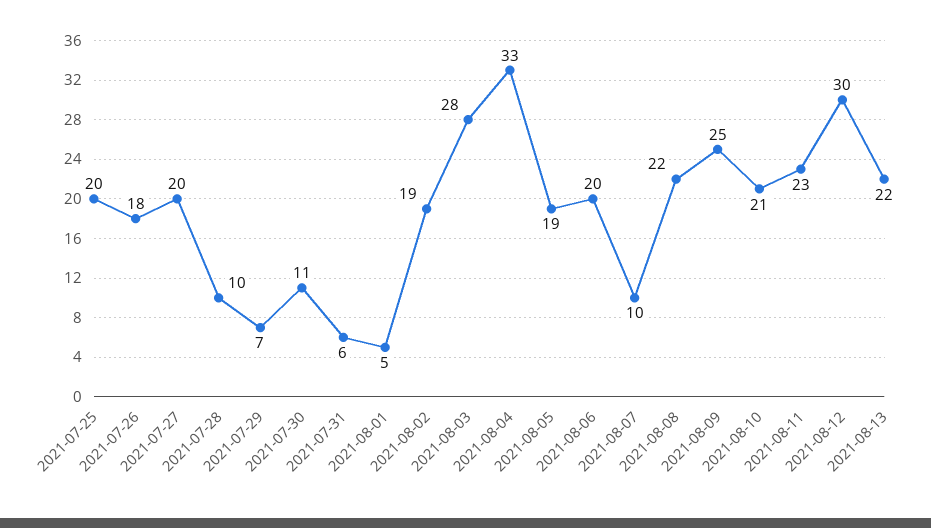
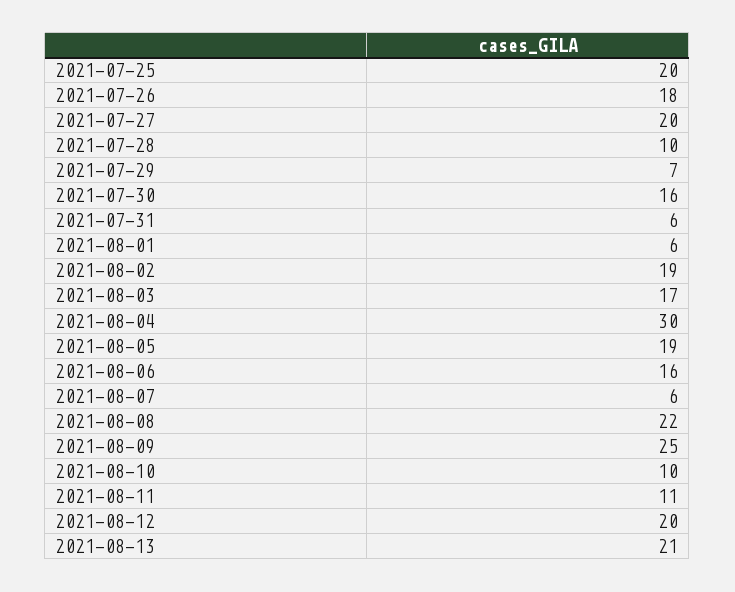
  {
    "2021-07-25": 20,
    "2021-07-26": 18,
    "2021-07-27": 20,
    "2021-07-28": 10,
    "2021-07-29": 7,
-   "2021-07-30": 11,
+   "2021-07-30": 16,
    "2021-07-31": 6,
-   "2021-08-01": 5,
+   "2021-08-01": 6,
    "2021-08-02": 19,
-   "2021-08-03": 28,
+   "2021-08-03": 17,
-   "2021-08-04": 33,
+   "2021-08-04": 30,
    "2021-08-05": 19,
-   "2021-08-06": 20,
+   "2021-08-06": 16,
-   "2021-08-07": 10,
+   "2021-08-07": 6,
    "2021-08-08": 22,
    "2021-08-09": 25,
-   "2021-08-10": 21,
+   "2021-08-10": 10,
-   "2021-08-11": 23,
+   "2021-08-11": 11,
-   "2021-08-12": 30,
+   "2021-08-12": 20,
-   "2021-08-13": 22
+   "2021-08-13": 21
  }

